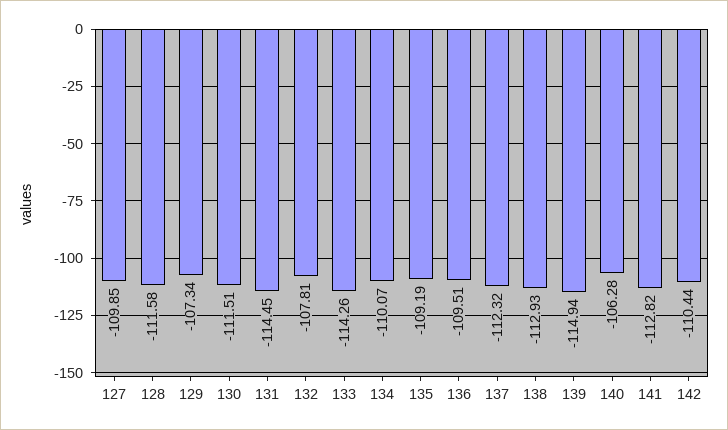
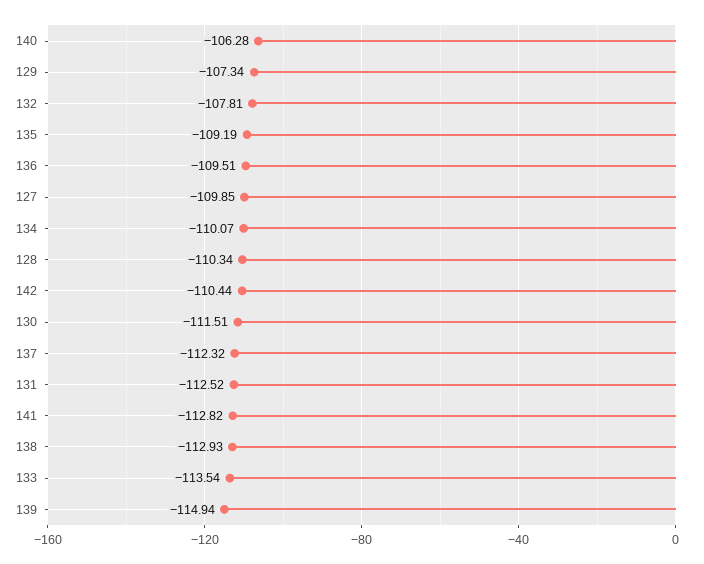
  {
    "127": -109.85,
-   "128": -111.58,
+   "128": -110.34,
    "129": -107.34,
    "130": -111.51,
-   "131": -114.45,
+   "131": -112.52,
    "132": -107.81,
-   "133": -114.26,
+   "133": -113.54,
    "134": -110.07,
    "135": -109.19,
    "136": -109.51,
    "137": -112.32,
    "138": -112.93,
    "139": -114.94,
    "140": -106.28,
    "141": -112.82,
    "142": -110.44
  }

